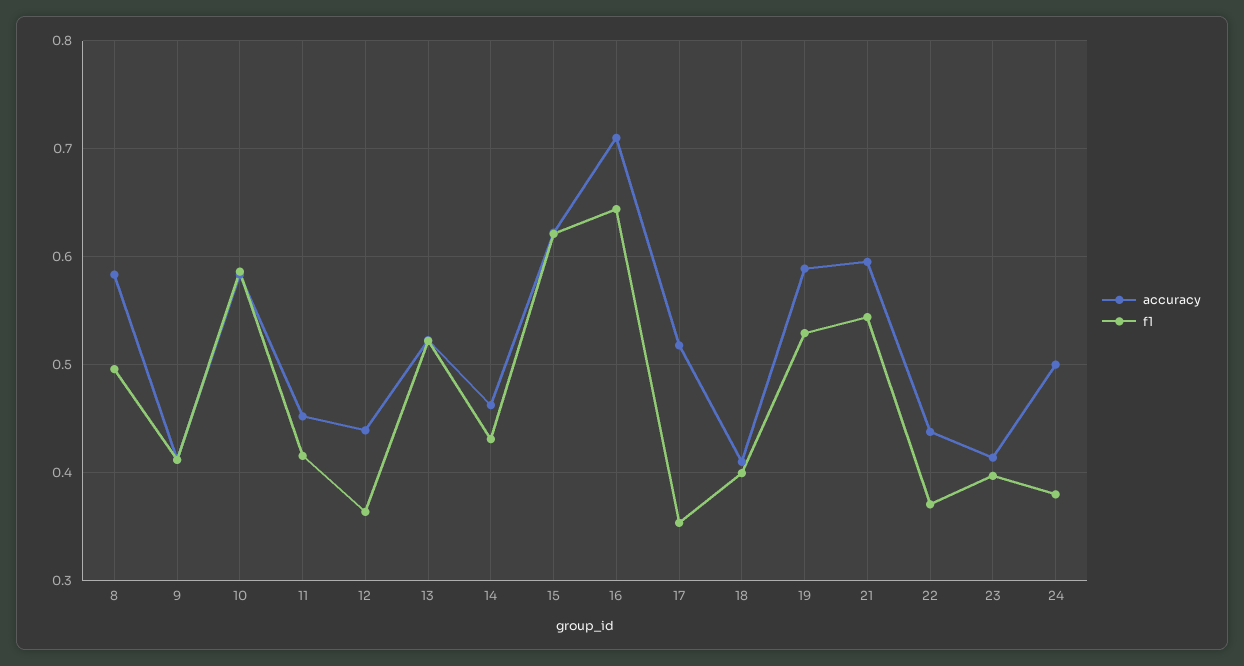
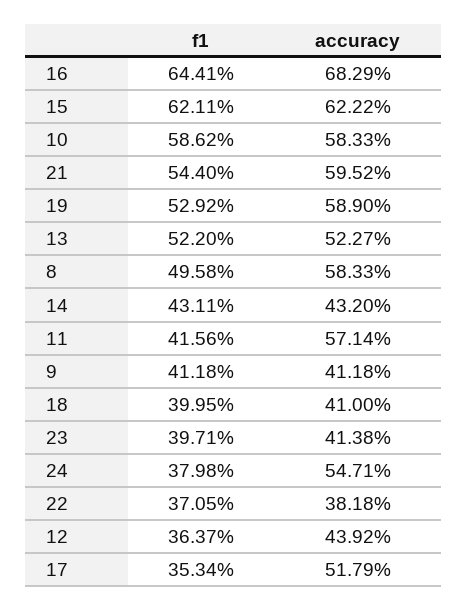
  {
    "accuracy": {
      "8": 0.5833,
      "9": 0.4118,
      "10": 0.5833,
-     "11": 0.45,
+     "11": 0.5714,
      "12": 0.4392,
      "13": 0.5227,
-     "14": 0.46,
+     "14": 0.432,
      "15": 0.6222,
-     "16": 0.71,
+     "16": 0.6829,
      "17": 0.5179,
      "18": 0.41,
      "19": 0.589,
      "21": 0.5952,
-     "22": 0.44,
+     "22": 0.3818,
      "23": 0.4138,
-     "24": 0.5
+     "24": 0.5471
    },
    "f1": {
      "8": 0.4958,
      "9": 0.4118,
      "10": 0.5862,
      "11": 0.4156,
      "12": 0.3637,
      "13": 0.522,
      "14": 0.4311,
      "15": 0.6211,
      "16": 0.6441,
      "17": 0.3534,
      "18": 0.3995,
      "19": 0.5292,
      "21": 0.544,
      "22": 0.3705,
      "23": 0.3971,
      "24": 0.3798
    }
  }

